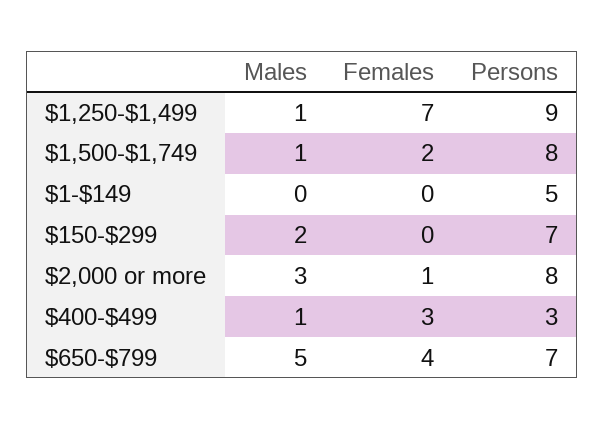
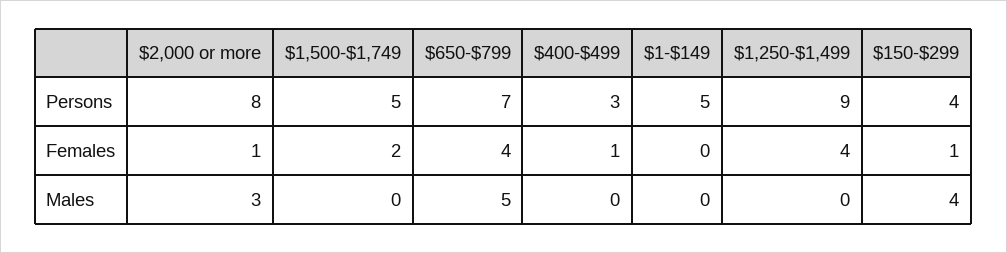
  {
    "Males": {
-     "$1,250-$1,499": 1,
+     "$1,250-$1,499": 0,
-     "$1,500-$1,749": 1,
+     "$1,500-$1,749": 0,
      "$1-$149": 0,
-     "$150-$299": 2,
+     "$150-$299": 4,
      "$2,000 or more": 3,
-     "$400-$499": 1,
+     "$400-$499": 0,
      "$650-$799": 5
    },
    "Females": {
-     "$1,250-$1,499": 7,
+     "$1,250-$1,499": 4,
      "$1,500-$1,749": 2,
      "$1-$149": 0,
-     "$150-$299": 0,
+     "$150-$299": 1,
      "$2,000 or more": 1,
-     "$400-$499": 3,
+     "$400-$499": 1,
      "$650-$799": 4
    },
    "Persons": {
      "$1,250-$1,499": 9,
-     "$1,500-$1,749": 8,
+     "$1,500-$1,749": 5,
      "$1-$149": 5,
-     "$150-$299": 7,
+     "$150-$299": 4,
      "$2,000 or more": 8,
      "$400-$499": 3,
      "$650-$799": 7
    }
  }

